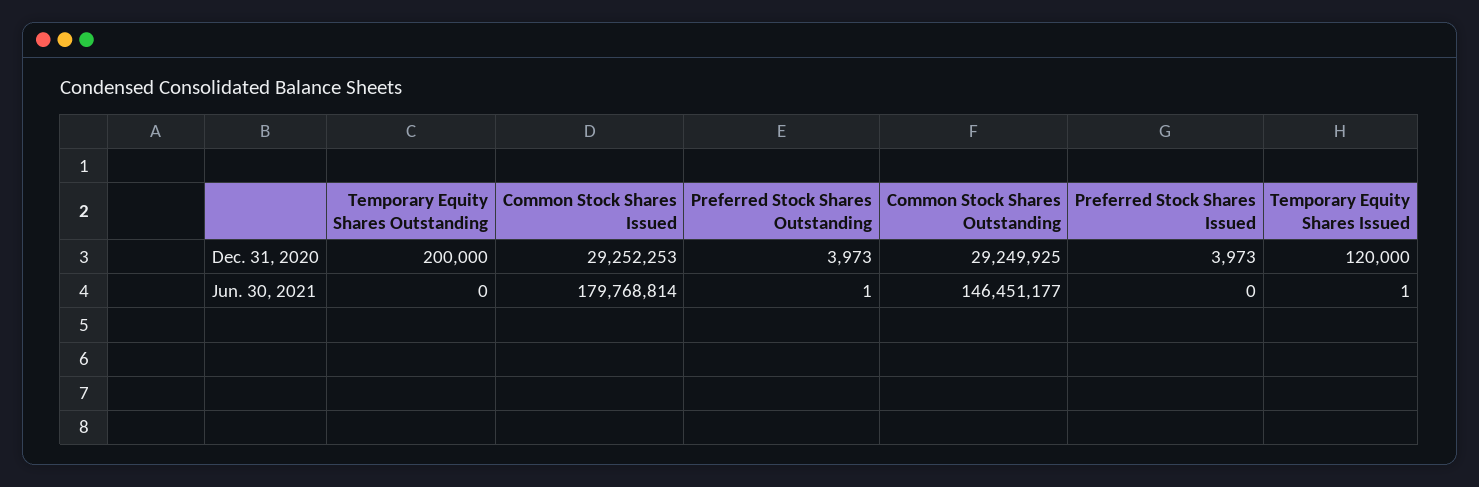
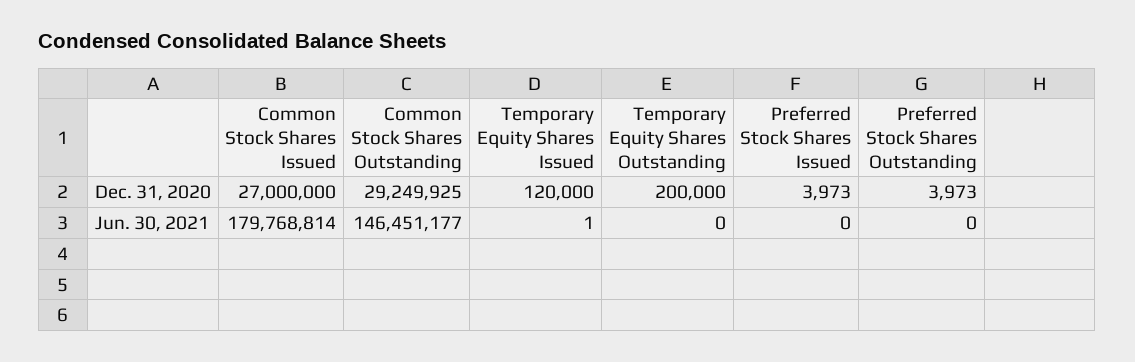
  {
    "Temporary Equity Shares Outstanding": {
      "Dec. 31, 2020": 200000,
      "Jun. 30, 2021": 0
    },
    "Common Stock Shares Issued": {
-     "Dec. 31, 2020": 29252253,
+     "Dec. 31, 2020": 27000000,
      "Jun. 30, 2021": 179768814
    },
    "Preferred Stock Shares Outstanding": {
      "Dec. 31, 2020": 3973,
-     "Jun. 30, 2021": 1
+     "Jun. 30, 2021": 0
    },
    "Common Stock Shares Outstanding": {
      "Dec. 31, 2020": 29249925,
      "Jun. 30, 2021": 146451177
    },
    "Preferred Stock Shares Issued": {
      "Dec. 31, 2020": 3973,
      "Jun. 30, 2021": 0
    },
    "Temporary Equity Shares Issued": {
      "Dec. 31, 2020": 120000,
      "Jun. 30, 2021": 1
    }
  }

